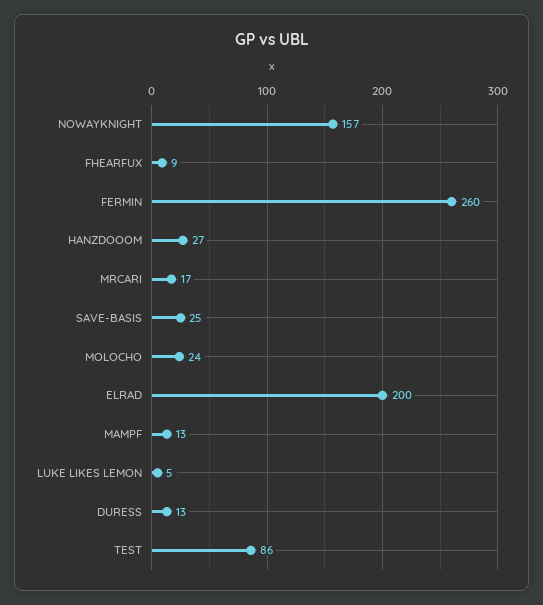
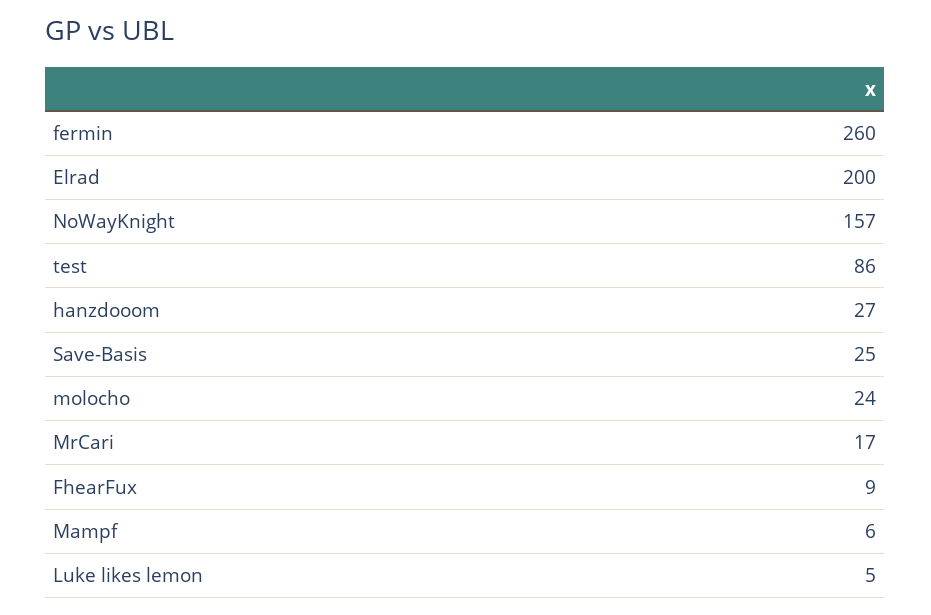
  {
    "NOWAYKNIGHT": 157,
    "FHEARFUX": 9,
    "FERMIN": 260,
    "HANZDOOOM": 27,
    "MRCARI": 17,
    "SAVE-BASIS": 25,
    "MOLOCHO": 24,
    "ELRAD": 200,
-   "MAMPF": 13,
+   "MAMPF": 6,
    "LUKE LIKES LEMON": 5,
-   "DURESS": 13,
    "TEST": 86
  }

